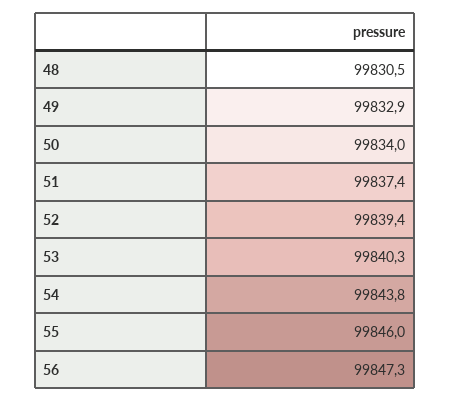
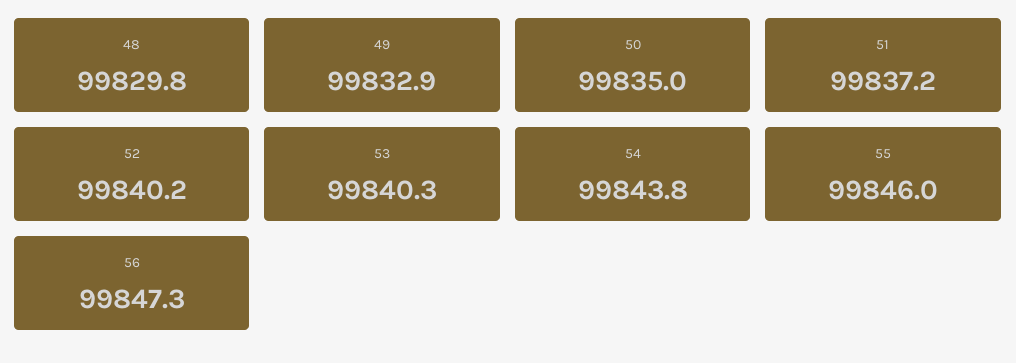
  {
-   "48": 99830.5,
+   "48": 99829.8,
    "49": 99832.9,
-   "50": 99834,
+   "50": 99835,
-   "51": 99837.4,
+   "51": 99837.2,
-   "52": 99839.4,
+   "52": 99840.2,
    "53": 99840.3,
    "54": 99843.8,
    "55": 99846,
    "56": 99847.3
  }

